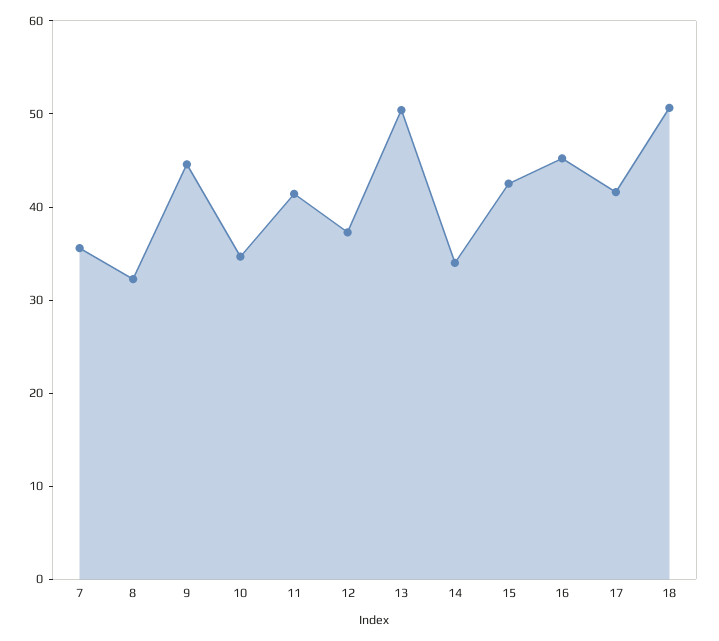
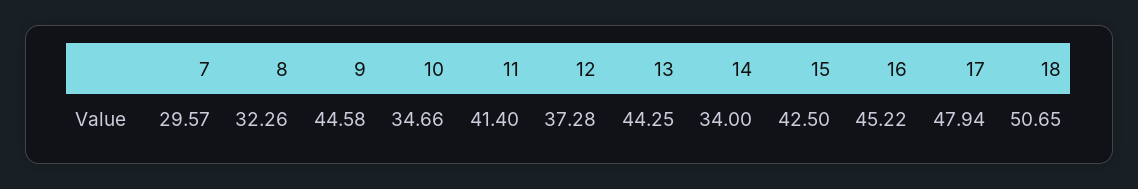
  {
-   "7": 36,
+   "7": 29.57,
    "8": 32.26,
    "9": 44.58,
    "10": 34.66,
    "11": 41.4,
    "12": 37.28,
-   "13": 50,
+   "13": 44.25,
    "14": 34,
    "15": 42.5,
    "16": 45.22,
-   "17": 42,
+   "17": 47.94,
    "18": 50.65
  }

